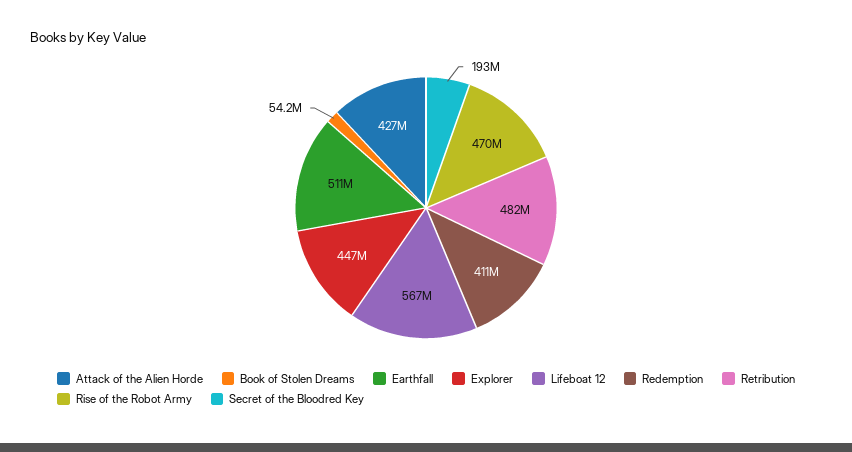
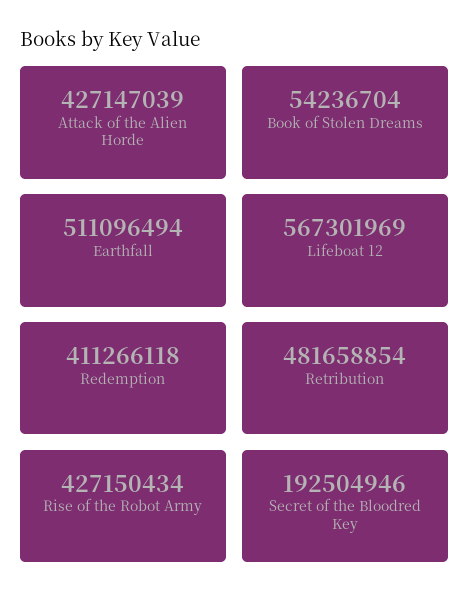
  {
    "Attack of the Alien Horde": 427147039,
    "Book of Stolen Dreams": 54236704,
    "Earthfall": 511096494,
-   "Explorer": 447000000,
    "Lifeboat 12": 567301969,
    "Redemption": 411266118,
    "Retribution": 481658854,
-   "Rise of the Robot Army": 470000000,
+   "Rise of the Robot Army": 427150434,
    "Secret of the Bloodred Key": 192504946
  }

